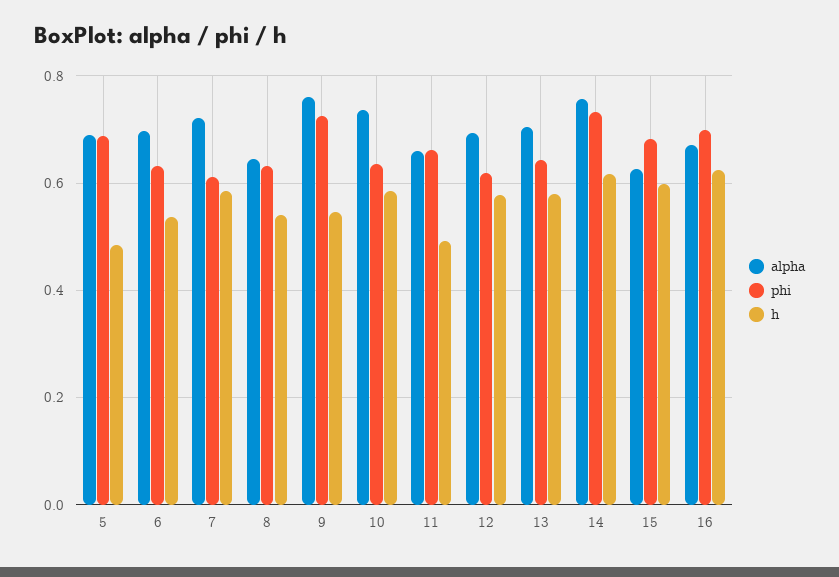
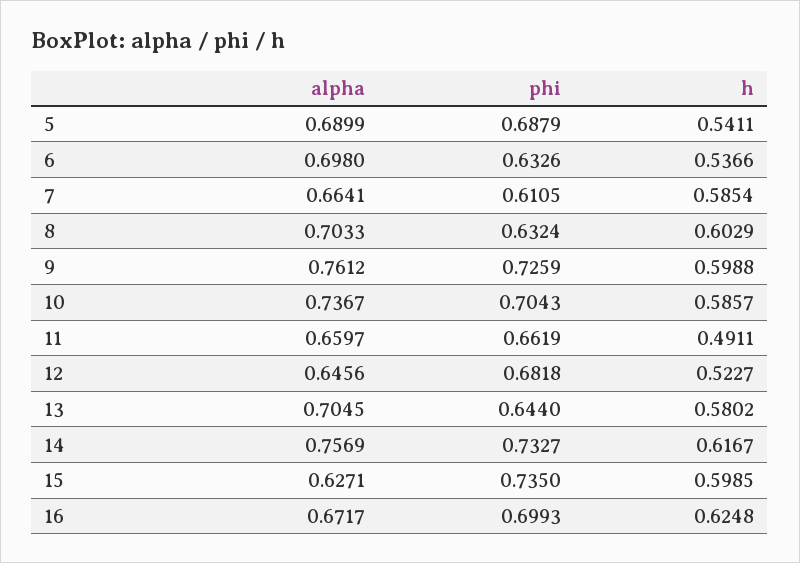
  {
    "alpha": {
      "5": 0.6899,
      "6": 0.698,
-     "7": 0.72,
+     "7": 0.6641,
-     "8": 0.64,
+     "8": 0.7033,
      "9": 0.7612,
      "10": 0.7367,
      "11": 0.6597,
-     "12": 0.7,
+     "12": 0.6456,
      "13": 0.7045,
      "14": 0.7569,
      "15": 0.6271,
      "16": 0.6717
    },
    "phi": {
      "5": 0.6879,
      "6": 0.6326,
      "7": 0.6105,
      "8": 0.6324,
      "9": 0.7259,
-     "10": 0.64,
+     "10": 0.7043,
      "11": 0.6619,
-     "12": 0.62,
+     "12": 0.6818,
      "13": 0.644,
      "14": 0.7327,
-     "15": 0.68,
+     "15": 0.735,
      "16": 0.6993
    },
    "h": {
-     "5": 0.48,
+     "5": 0.5411,
      "6": 0.5366,
      "7": 0.5854,
-     "8": 0.54,
+     "8": 0.6029,
-     "9": 0.54,
+     "9": 0.5988,
      "10": 0.5857,
      "11": 0.4911,
-     "12": 0.58,
+     "12": 0.5227,
      "13": 0.5802,
      "14": 0.6167,
      "15": 0.5985,
      "16": 0.6248
    }
  }

